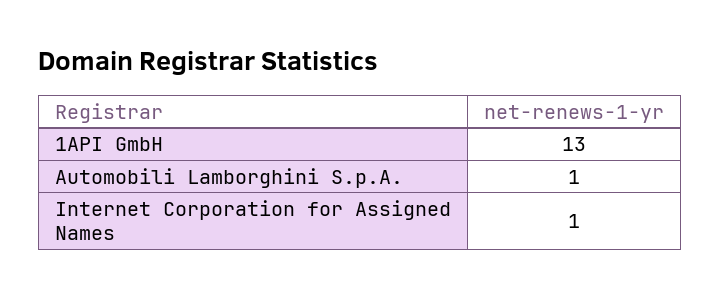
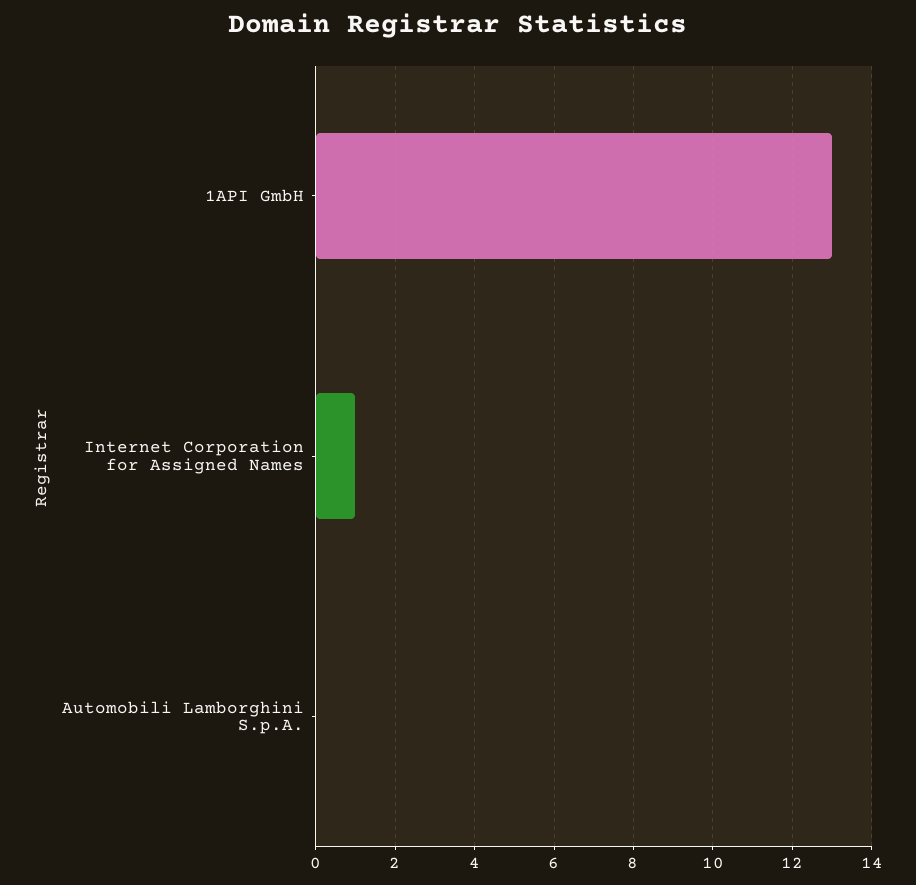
  {
    "1API GmbH": 13,
-   "Automobili Lamborghini S.p.A.": 1,
+   "Automobili Lamborghini S.p.A.": 0,
    "Internet Corporation for Assigned Names": 1
  }

